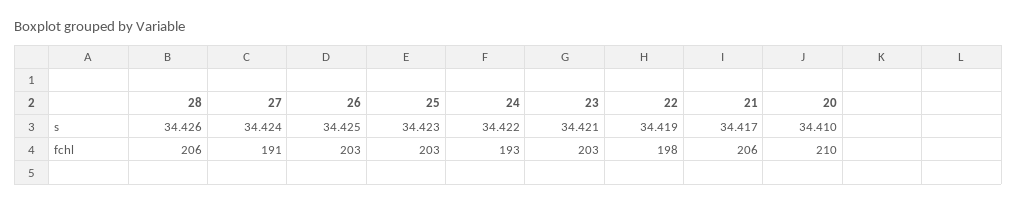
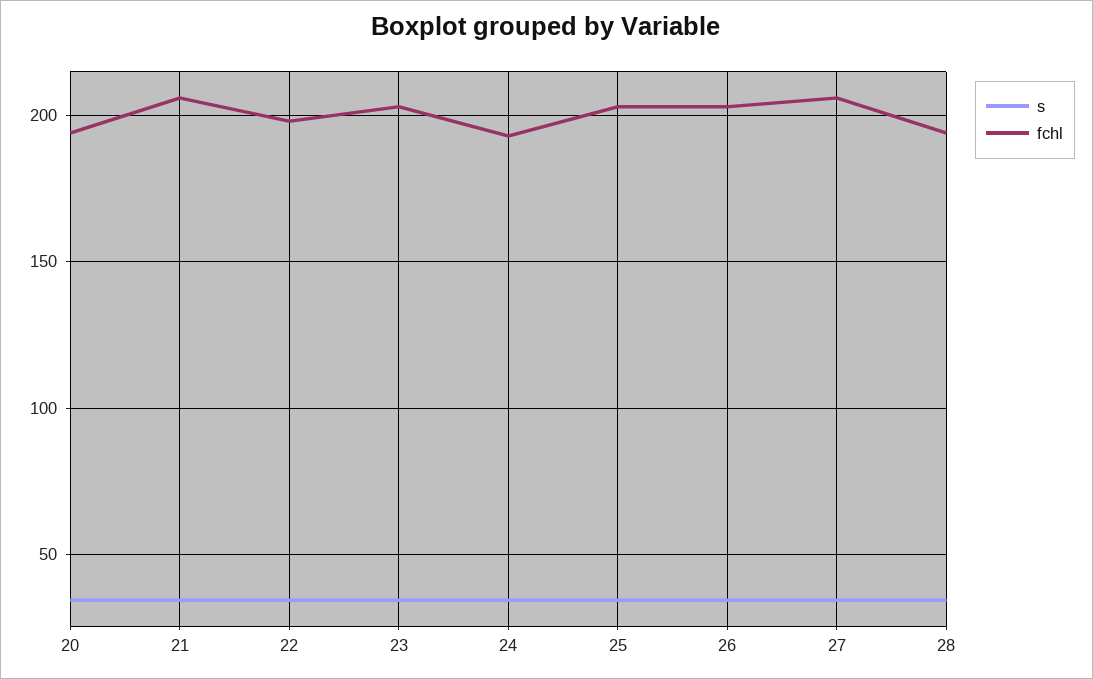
  {
    "s": {
      "28": 34.426,
      "27": 34.424,
      "26": 34.425,
      "25": 34.423,
      "24": 34.422,
      "23": 34.421,
      "22": 34.419,
      "21": 34.417,
      "20": 34.41
    },
    "fchl": {
-     "28": 206,
+     "28": 195,
-     "27": 191,
+     "27": 205,
      "26": 203,
      "25": 203,
      "24": 193,
      "23": 203,
      "22": 198,
      "21": 206,
-     "20": 210
+     "20": 195
    }
  }

